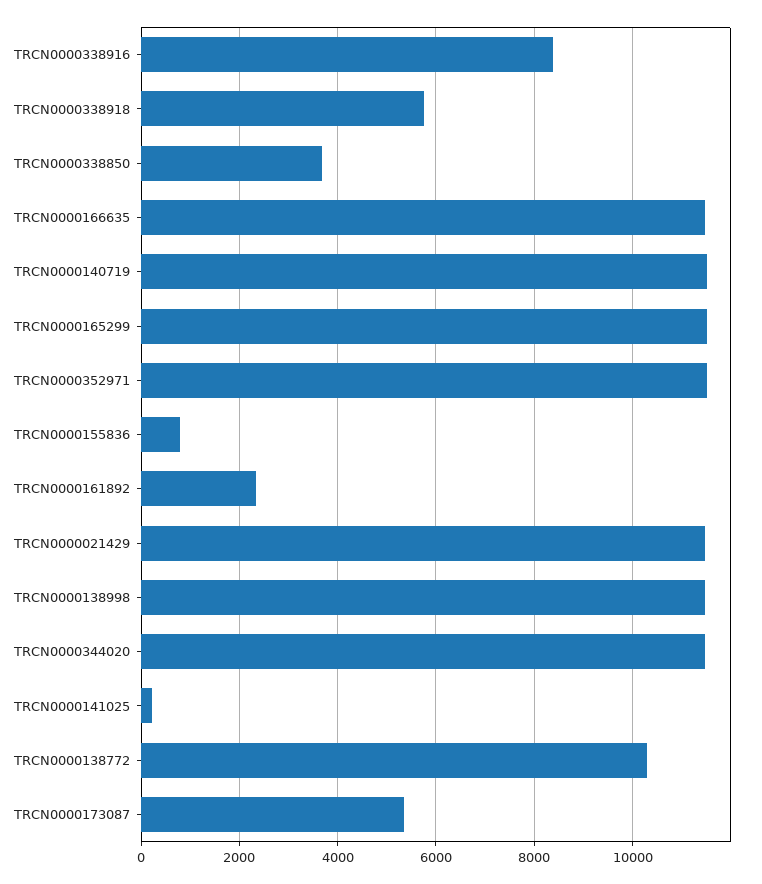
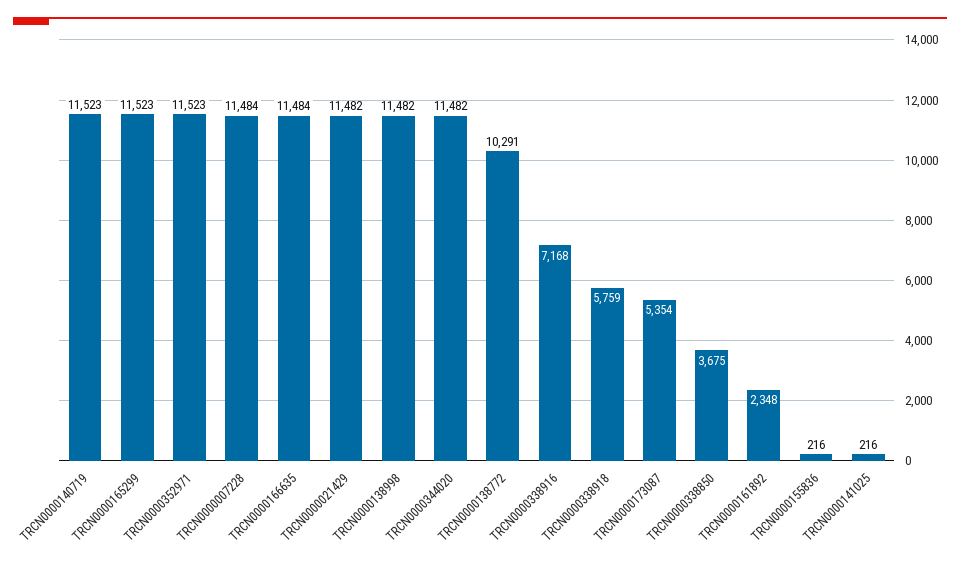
  {
-   "TRCN0000338916": 8400,
+   "TRCN0000338916": 7168,
    "TRCN0000338918": 5759,
    "TRCN0000338850": 3675,
    "TRCN0000166635": 11484,
    "TRCN0000140719": 11523,
    "TRCN0000165299": 11523,
    "TRCN0000352971": 11523,
-   "TRCN0000155836": 800,
+   "TRCN0000155836": 216,
    "TRCN0000161892": 2348,
    "TRCN0000021429": 11482,
    "TRCN0000138998": 11482,
    "TRCN0000344020": 11482,
    "TRCN0000141025": 216,
    "TRCN0000138772": 10291,
-   "TRCN0000173087": 5354
+   "TRCN0000173087": 5354,
+   "TRCN0000007228": 11484
  }

